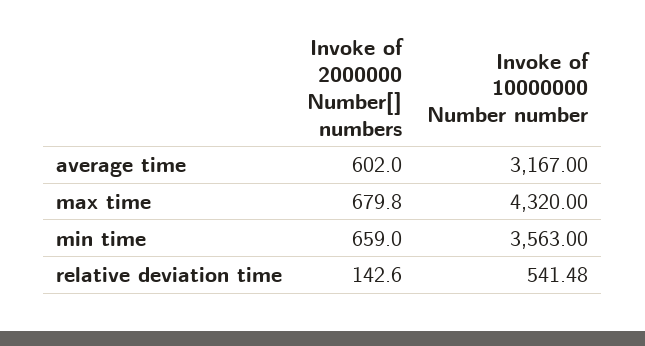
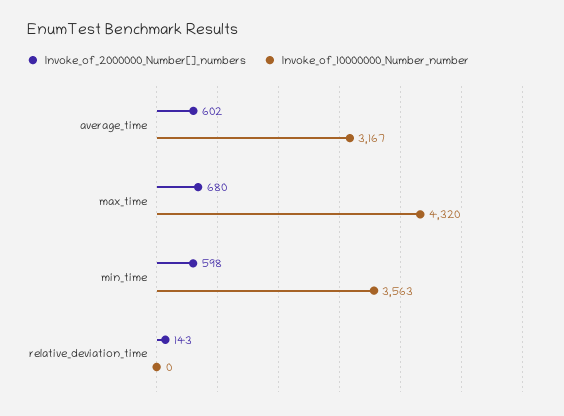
  {
    "Invoke of 2000000 Number[] numbers": {
      "average time": 602,
      "max time": 679.8,
-     "min time": 659,
+     "min time": 598,
      "relative deviation time": 142.6
    },
    "Invoke of 10000000 Number number": {
      "average time": 3167,
      "max time": 4320,
      "min time": 3563,
-     "relative deviation time": 541.48
+     "relative deviation time": 0
    }
  }

